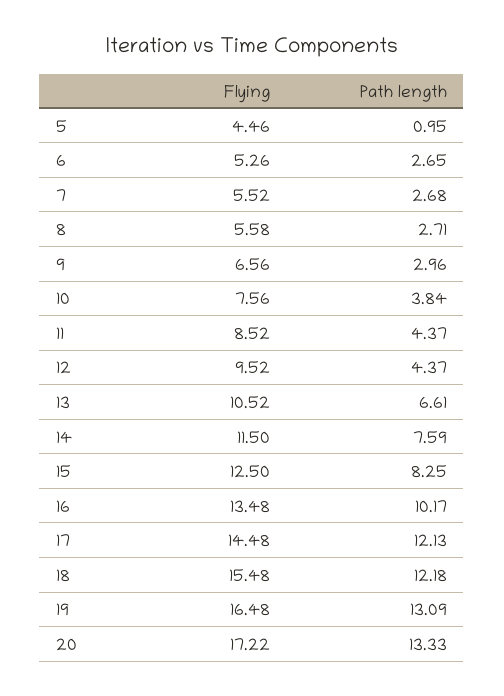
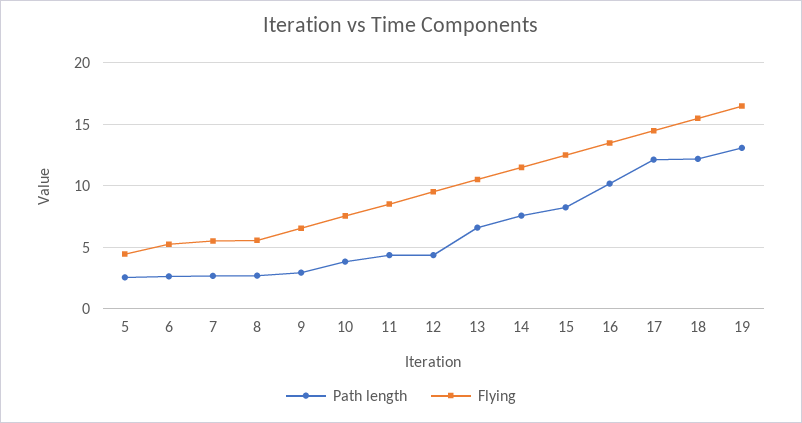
  {
    "Flying": {
      "5": 4.46,
      "6": 5.26,
      "7": 5.52,
      "8": 5.58,
      "9": 6.56,
      "10": 7.56,
      "11": 8.52,
      "12": 9.52,
      "13": 10.52,
      "14": 11.5,
      "15": 12.5,
      "16": 13.48,
      "17": 14.48,
      "18": 15.48,
-     "19": 16.48,
+     "19": 16.48
-     "20": 17.22
    },
    "Path length": {
-     "5": 0.95,
+     "5": 2.5,
      "6": 2.65,
      "7": 2.68,
      "8": 2.71,
      "9": 2.96,
      "10": 3.84,
      "11": 4.37,
      "12": 4.37,
      "13": 6.61,
      "14": 7.59,
      "15": 8.25,
      "16": 10.17,
      "17": 12.13,
      "18": 12.18,
-     "19": 13.09,
+     "19": 13.09
-     "20": 13.33
    }
  }

